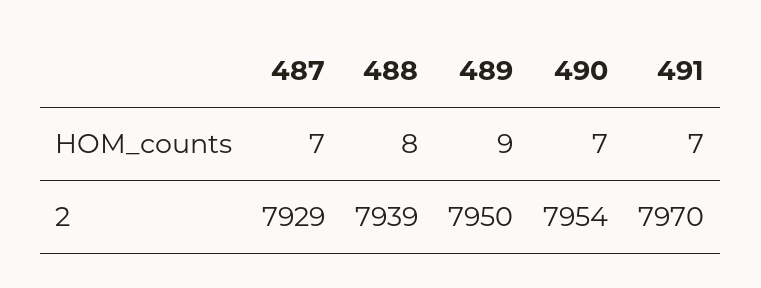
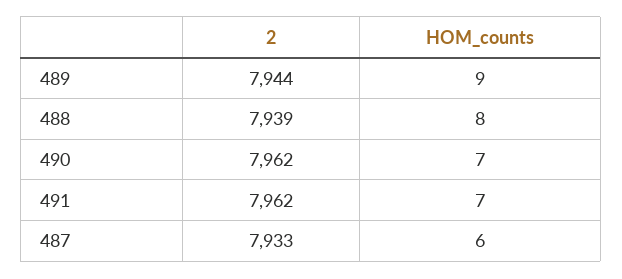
  {
    "487": {
-     "HOM_counts": 7,
+     "HOM_counts": 6,
-     "2": 7929
+     "2": 7933
    },
    "488": {
      "HOM_counts": 8,
      "2": 7939
    },
    "489": {
      "HOM_counts": 9,
-     "2": 7950
+     "2": 7944
    },
    "490": {
      "HOM_counts": 7,
-     "2": 7954
+     "2": 7962
    },
    "491": {
      "HOM_counts": 7,
-     "2": 7970
+     "2": 7962
    }
  }

